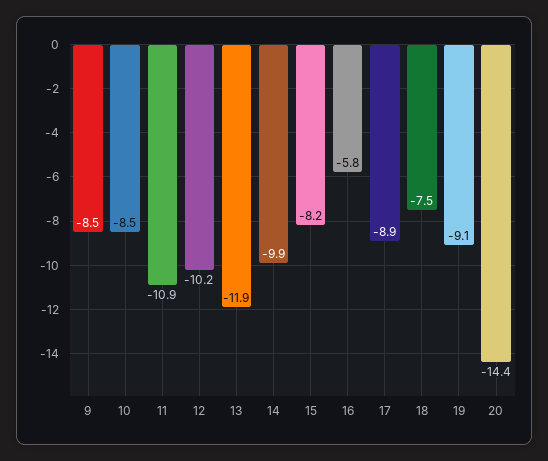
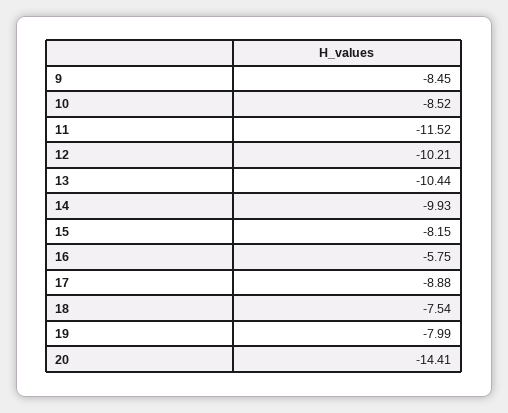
  {
    "9": -8.45,
    "10": -8.52,
-   "11": -10.9,
+   "11": -11.52,
    "12": -10.21,
-   "13": -11.9,
+   "13": -10.44,
    "14": -9.93,
    "15": -8.15,
    "16": -5.75,
    "17": -8.88,
    "18": -7.54,
-   "19": -9.1,
+   "19": -7.99,
    "20": -14.41
  }

